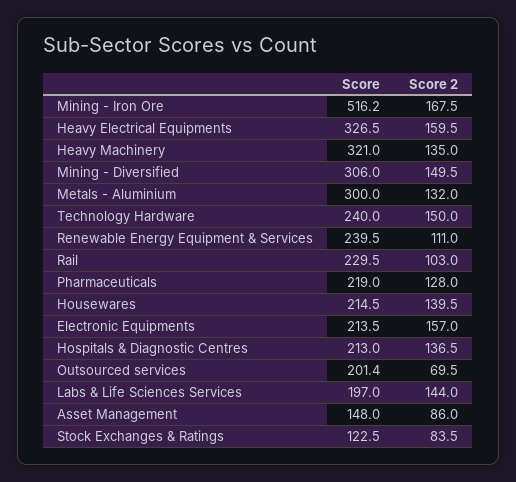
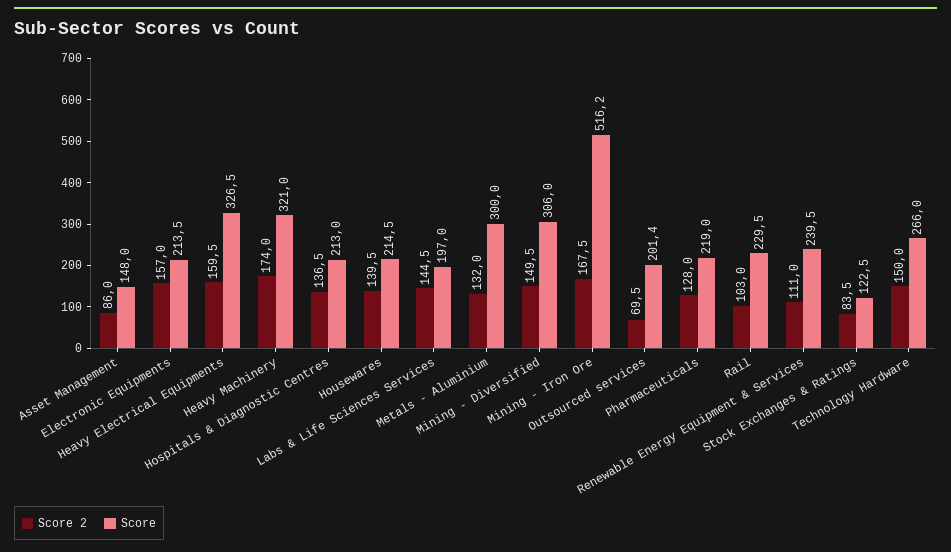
  {
    "Score": {
      "Mining - Iron Ore": 516.2,
      "Heavy Electrical Equipments": 326.5,
      "Heavy Machinery": 321,
      "Mining - Diversified": 306,
      "Metals - Aluminium": 300,
-     "Technology Hardware": 240,
+     "Technology Hardware": 266,
      "Renewable Energy Equipment & Services": 239.5,
      "Rail": 229.5,
      "Pharmaceuticals": 219,
      "Housewares": 214.5,
      "Electronic Equipments": 213.5,
      "Hospitals & Diagnostic Centres": 213,
      "Outsourced services": 201.4,
      "Labs & Life Sciences Services": 197,
      "Asset Management": 148,
      "Stock Exchanges & Ratings": 122.5
    },
    "Score 2": {
      "Mining - Iron Ore": 167.5,
      "Heavy Electrical Equipments": 159.5,
-     "Heavy Machinery": 135,
+     "Heavy Machinery": 174,
      "Mining - Diversified": 149.5,
      "Metals - Aluminium": 132,
      "Technology Hardware": 150,
      "Renewable Energy Equipment & Services": 111,
      "Rail": 103,
      "Pharmaceuticals": 128,
      "Housewares": 139.5,
      "Electronic Equipments": 157,
      "Hospitals & Diagnostic Centres": 136.5,
      "Outsourced services": 69.5,
-     "Labs & Life Sciences Services": 144,
+     "Labs & Life Sciences Services": 144.5,
      "Asset Management": 86,
      "Stock Exchanges & Ratings": 83.5
    }
  }

